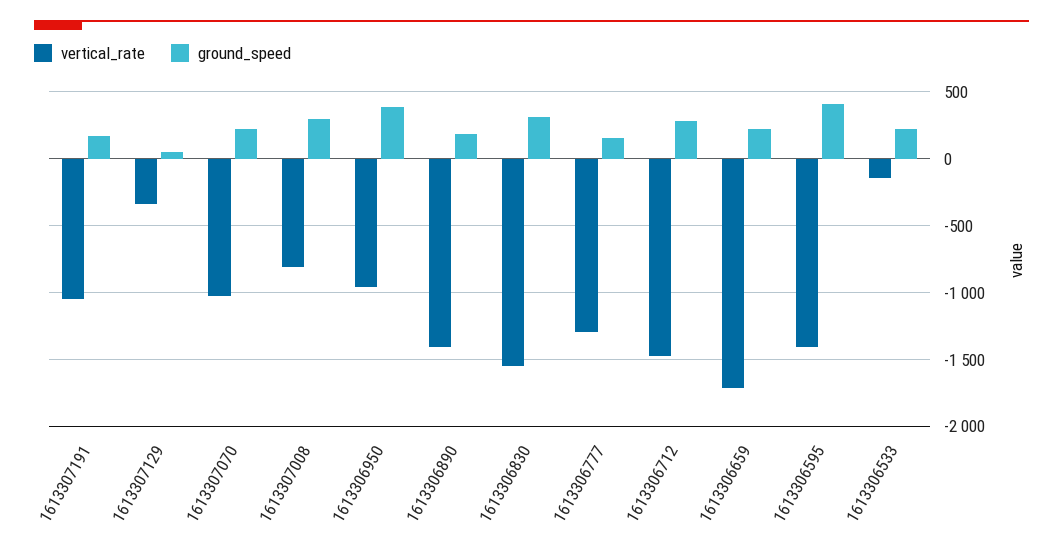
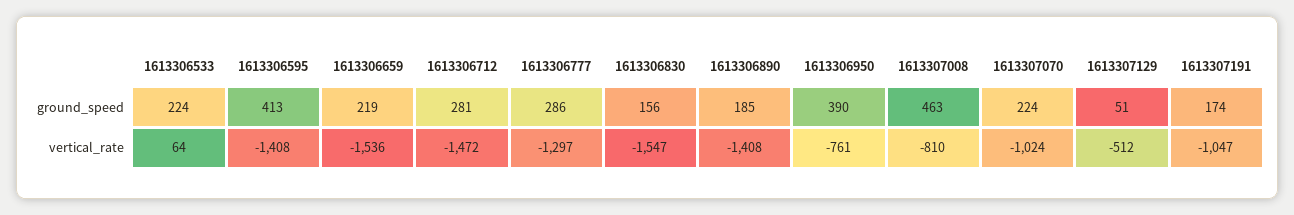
  {
    "vertical_rate": {
      "1613307191": -1047,
-     "1613307129": -350,
+     "1613307129": -512,
      "1613307070": -1024,
      "1613307008": -810,
-     "1613306950": -950,
+     "1613306950": -761,
      "1613306890": -1408,
      "1613306830": -1547,
      "1613306777": -1297,
      "1613306712": -1472,
-     "1613306659": -1700,
+     "1613306659": -1536,
      "1613306595": -1408,
-     "1613306533": -150
+     "1613306533": 64
    },
    "ground_speed": {
      "1613307191": 174,
      "1613307129": 51,
      "1613307070": 224,
-     "1613307008": 300,
+     "1613307008": 463,
      "1613306950": 390,
      "1613306890": 185,
-     "1613306830": 300,
+     "1613306830": 156,
-     "1613306777": 150,
+     "1613306777": 286,
      "1613306712": 281,
      "1613306659": 219,
      "1613306595": 413,
      "1613306533": 224
    }
  }

